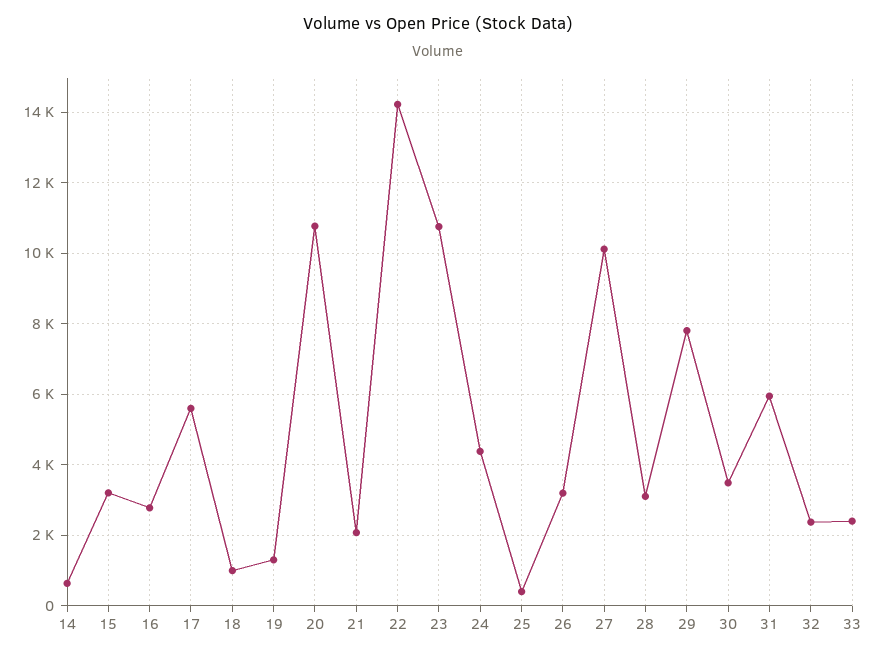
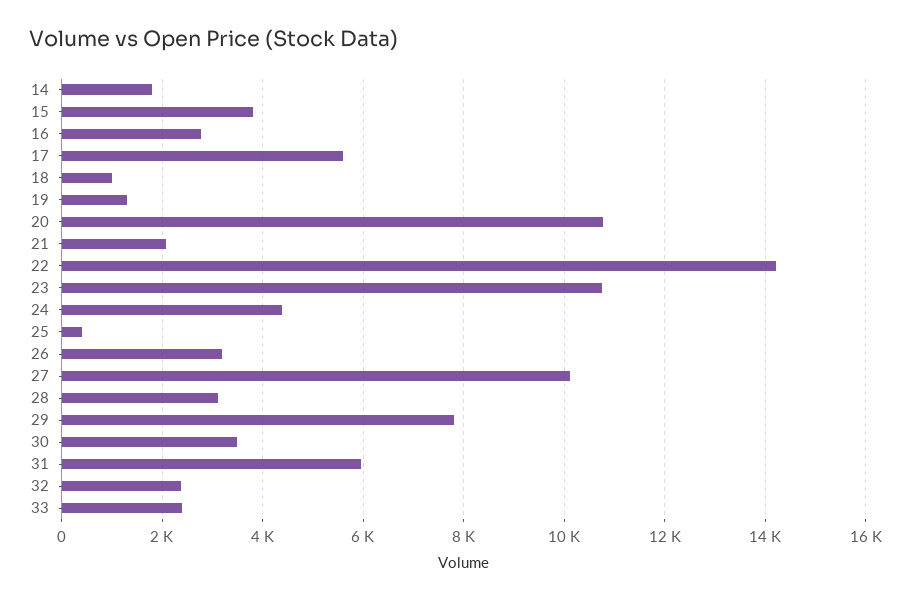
  {
-   "14": 600,
+   "14": 1800,
-   "15": 3200,
+   "15": 3800,
    "16": 2800,
    "17": 5600,
    "18": 1000,
    "19": 1400,
    "20": 10800,
    "21": 2000,
    "22": 14200,
    "23": 10800,
    "24": 4400,
    "25": 400,
    "26": 3200,
    "27": 10200,
    "28": 3200,
    "29": 7800,
    "30": 3400,
    "31": 6000,
    "32": 2400,
    "33": 2400
  }

